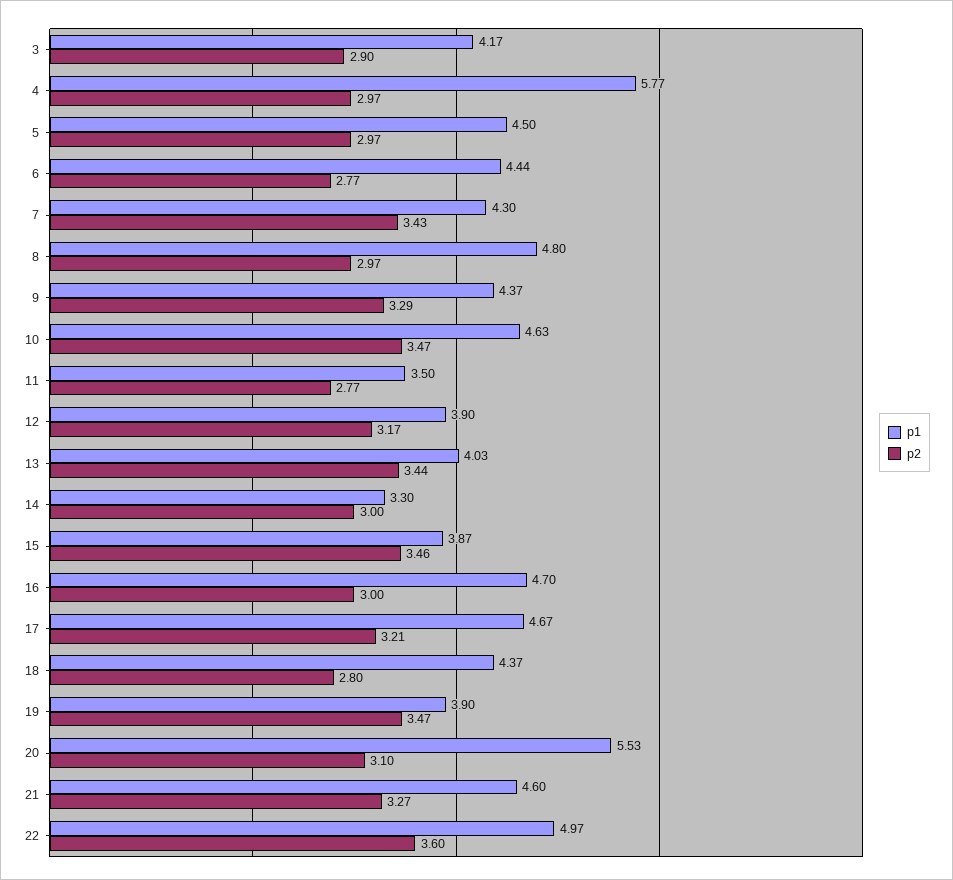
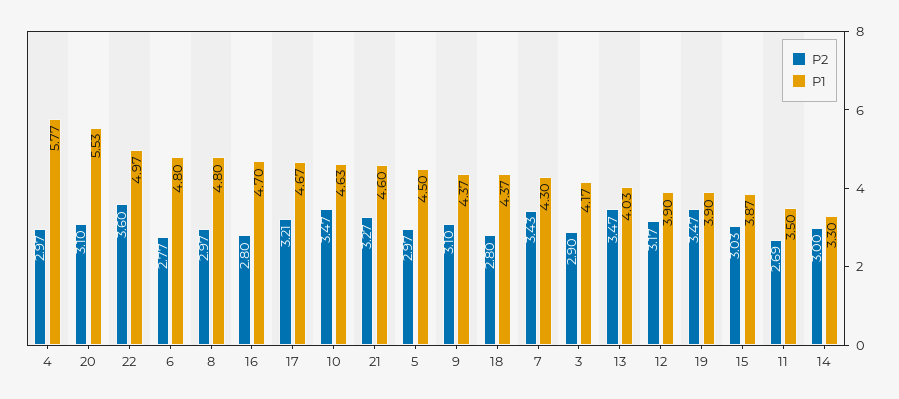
  {
    "p1": {
      "3": 4.17,
      "4": 5.77,
      "5": 4.5,
-     "6": 4.44,
+     "6": 4.8,
      "7": 4.3,
      "8": 4.8,
      "9": 4.37,
      "10": 4.63,
      "11": 3.5,
      "12": 3.9,
      "13": 4.03,
      "14": 3.3,
      "15": 3.87,
      "16": 4.7,
      "17": 4.67,
      "18": 4.37,
      "19": 3.9,
      "20": 5.53,
      "21": 4.6,
      "22": 4.97
    },
    "p2": {
      "3": 2.9,
      "4": 2.97,
      "5": 2.97,
      "6": 2.77,
      "7": 3.43,
      "8": 2.97,
-     "9": 3.29,
+     "9": 3.1,
      "10": 3.47,
-     "11": 2.77,
+     "11": 2.69,
      "12": 3.17,
-     "13": 3.44,
+     "13": 3.47,
      "14": 3,
-     "15": 3.46,
+     "15": 3.03,
-     "16": 3,
+     "16": 2.8,
      "17": 3.21,
      "18": 2.8,
      "19": 3.47,
      "20": 3.1,
      "21": 3.27,
      "22": 3.6
    }
  }

